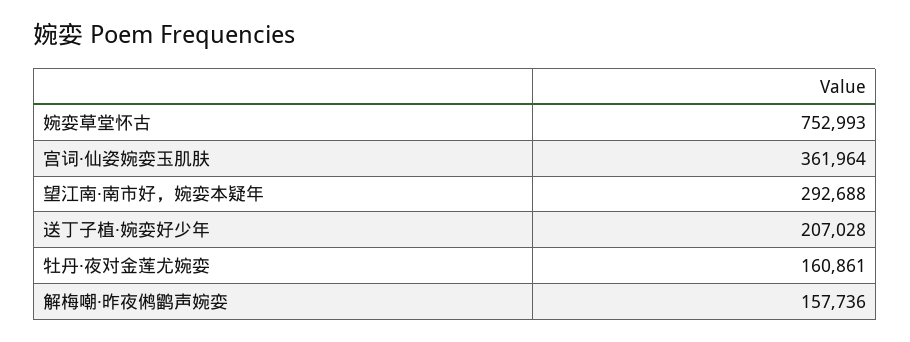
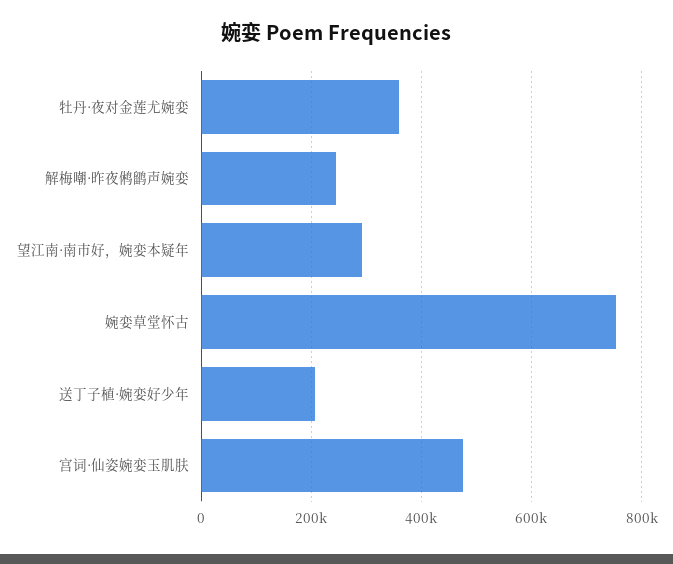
  {
    "婉娈草堂怀古": 752993,
-   "宫词·仙姿婉娈玉肌肤": 361964,
+   "宫词·仙姿婉娈玉肌肤": 480000,
    "望江南·南市好，婉娈本疑年": 292688,
    "送丁子植·婉娈好少年": 207028,
-   "牡丹·夜对金莲尤婉娈": 160861,
+   "牡丹·夜对金莲尤婉娈": 360000,
-   "解梅嘲·昨夜鸺鹠声婉娈": 157736
+   "解梅嘲·昨夜鸺鹠声婉娈": 240000
  }

